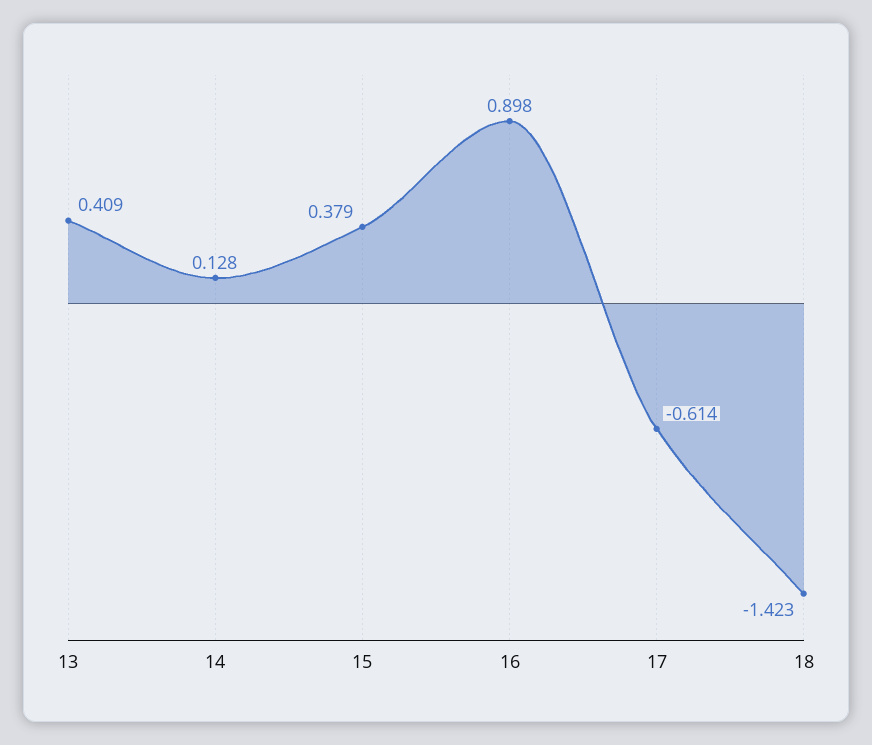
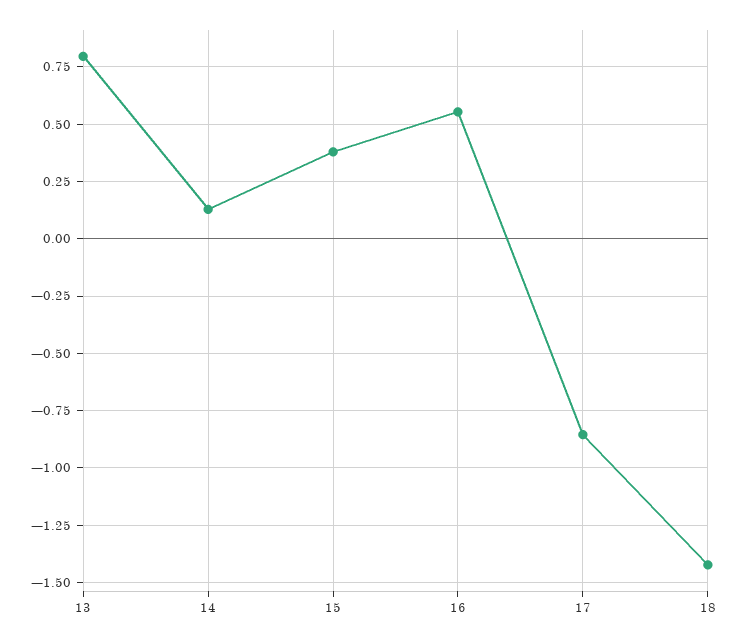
  {
-   "13": 0.409,
+   "13": 0.8,
    "14": 0.128,
    "15": 0.379,
-   "16": 0.898,
+   "16": 0.55,
-   "17": -0.614,
+   "17": -0.85,
    "18": -1.423
  }

